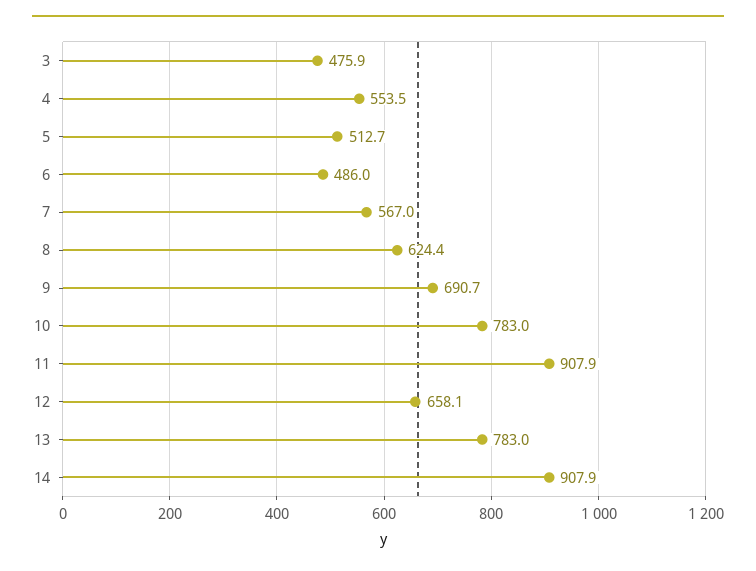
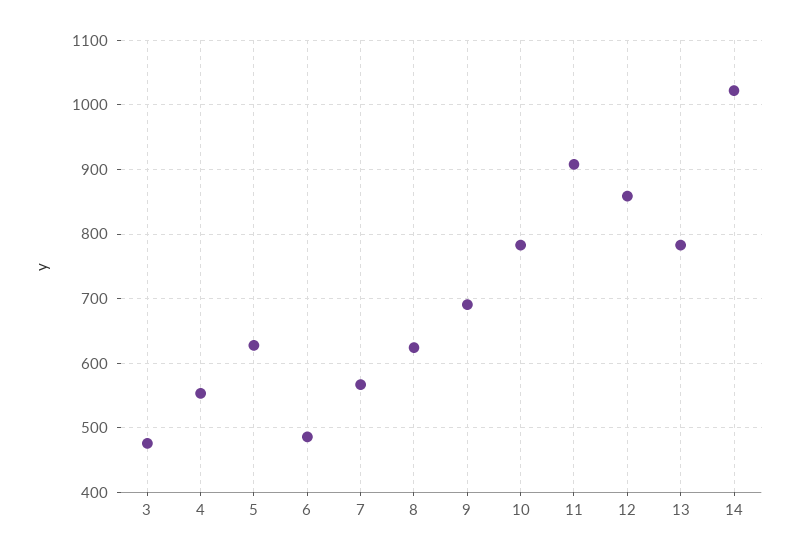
  {
    "3": 475.9,
    "4": 553.5,
-   "5": 512.7,
+   "5": 630,
    "6": 486,
    "7": 567,
    "8": 624.4,
    "9": 690.7,
    "10": 783,
    "11": 907.9,
-   "12": 658.1,
+   "12": 860,
    "13": 783,
-   "14": 907.9
+   "14": 1020
  }

